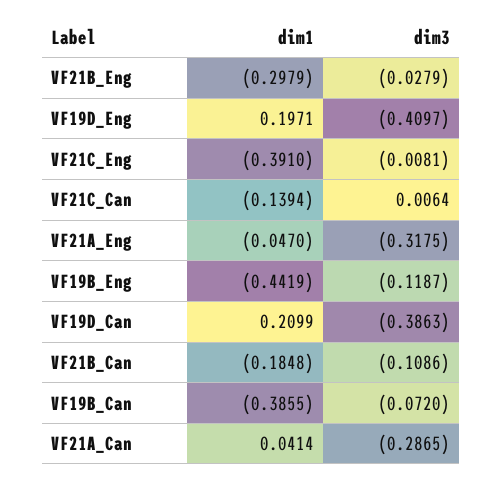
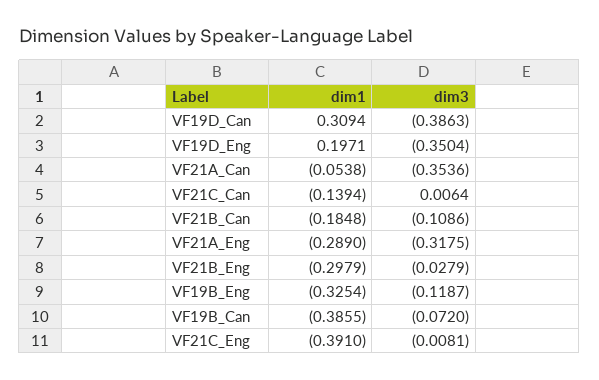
  {
    "dim1": {
      "VF21B_Eng": -0.2979,
      "VF19D_Eng": 0.1971,
      "VF21C_Eng": -0.391,
      "VF21C_Can": -0.1394,
-     "VF21A_Eng": -0.047,
+     "VF21A_Eng": -0.289,
-     "VF19B_Eng": -0.4419,
+     "VF19B_Eng": -0.3254,
-     "VF19D_Can": 0.2099,
+     "VF19D_Can": 0.3094,
      "VF21B_Can": -0.1848,
      "VF19B_Can": -0.3855,
-     "VF21A_Can": 0.0414
+     "VF21A_Can": -0.0538
    },
    "dim3": {
      "VF21B_Eng": -0.0279,
-     "VF19D_Eng": -0.4097,
+     "VF19D_Eng": -0.3504,
      "VF21C_Eng": -0.0081,
      "VF21C_Can": 0.0064,
      "VF21A_Eng": -0.3175,
      "VF19B_Eng": -0.1187,
      "VF19D_Can": -0.3863,
      "VF21B_Can": -0.1086,
      "VF19B_Can": -0.072,
-     "VF21A_Can": -0.2865
+     "VF21A_Can": -0.3536
    }
  }

